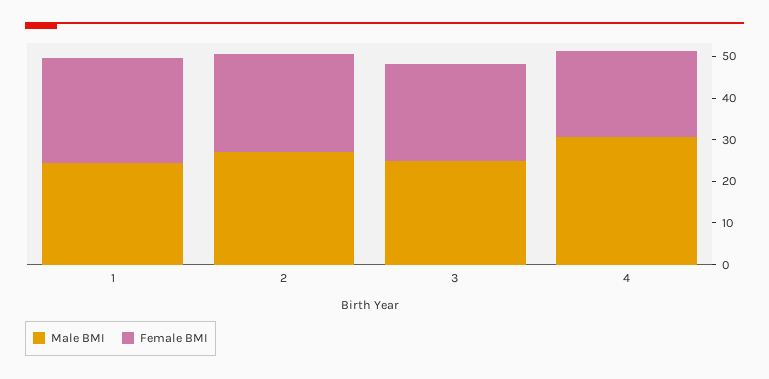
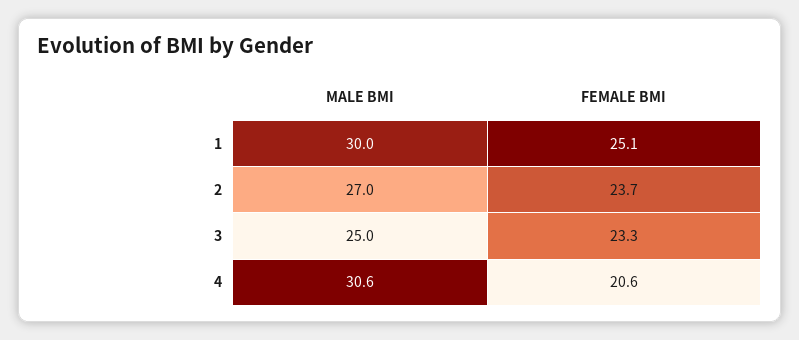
  {
    "Male BMI": {
-     "1": 24,
+     "1": 30,
      "2": 27,
      "3": 25,
      "4": 30.6
    },
    "Female BMI": {
      "1": 25.1,
      "2": 23.7,
      "3": 23.3,
      "4": 20.6
    }
  }

